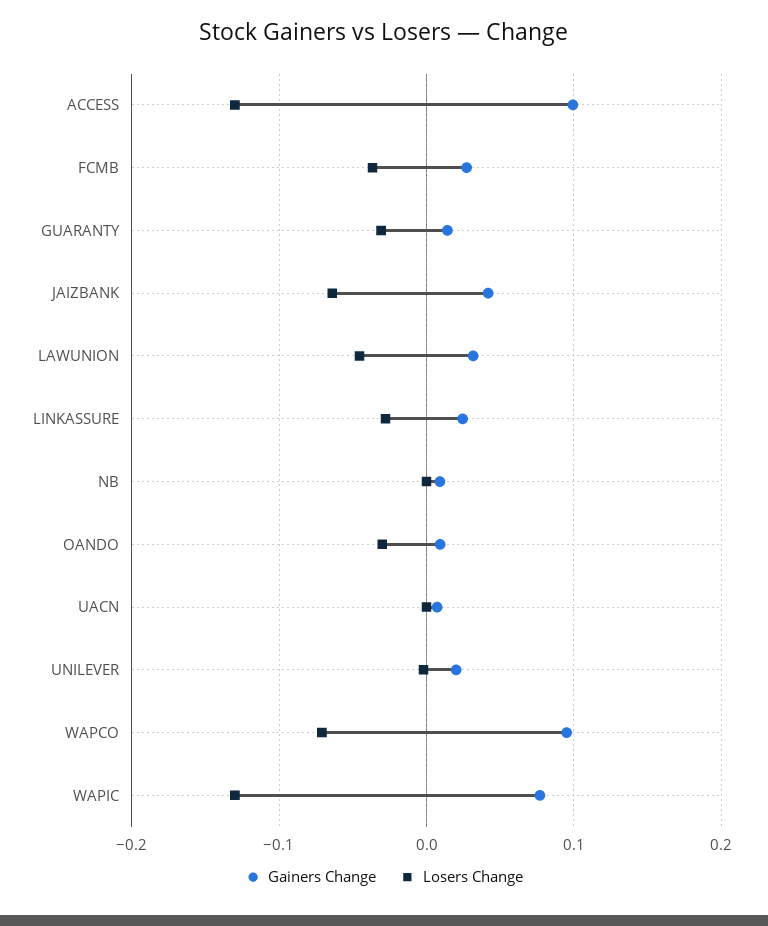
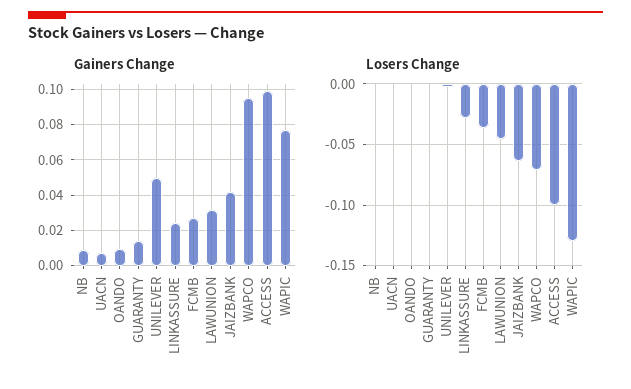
  {
    "Gainers Change": {
      "ACCESS": 0.1,
      "FCMB": 0.025,
      "GUARANTY": 0.015,
      "JAIZBANK": 0.04,
      "LAWUNION": 0.03,
      "LINKASSURE": 0.025,
      "NB": 0.01,
      "OANDO": 0.01,
      "UACN": 0.005,
-     "UNILEVER": 0.02,
+     "UNILEVER": 0.05,
      "WAPCO": 0.095,
      "WAPIC": 0.075
    },
    "Losers Change": {
-     "ACCESS": -0.13,
+     "ACCESS": -0.1,
      "FCMB": -0.035,
-     "GUARANTY": -0.03,
+     "GUARANTY": 0,
      "JAIZBANK": -0.065,
      "LAWUNION": -0.045,
      "LINKASSURE": -0.03,
      "NB": 0,
-     "OANDO": -0.03,
+     "OANDO": 0,
      "UACN": 0,
      "UNILEVER": 0,
      "WAPCO": -0.07,
      "WAPIC": -0.13
    }
  }

